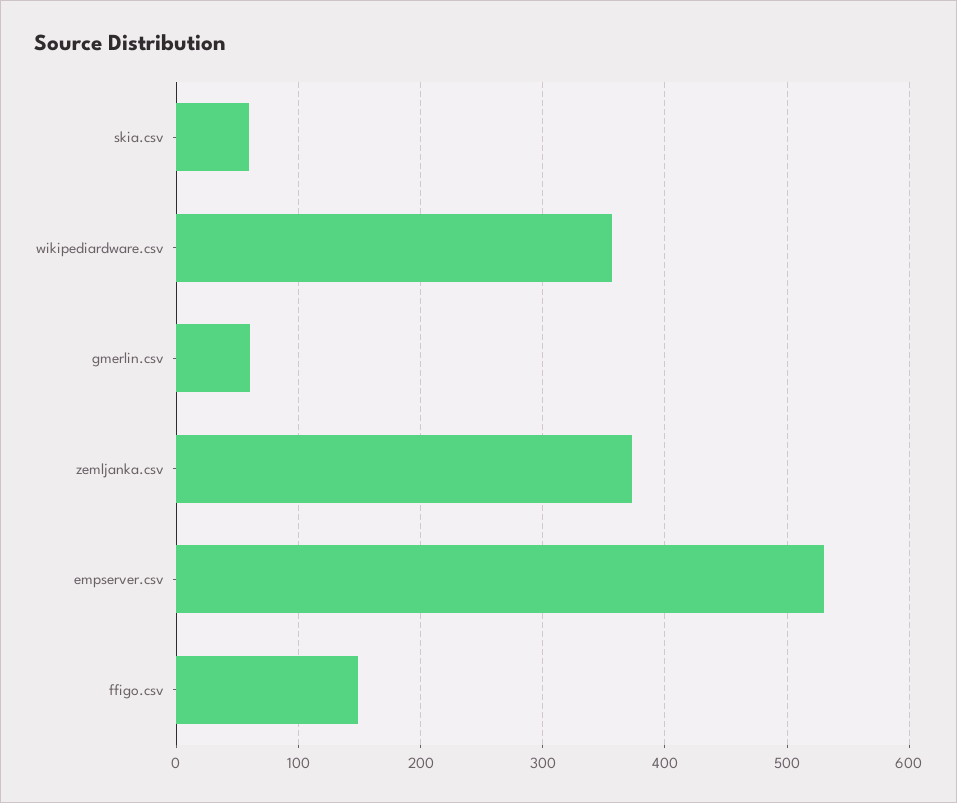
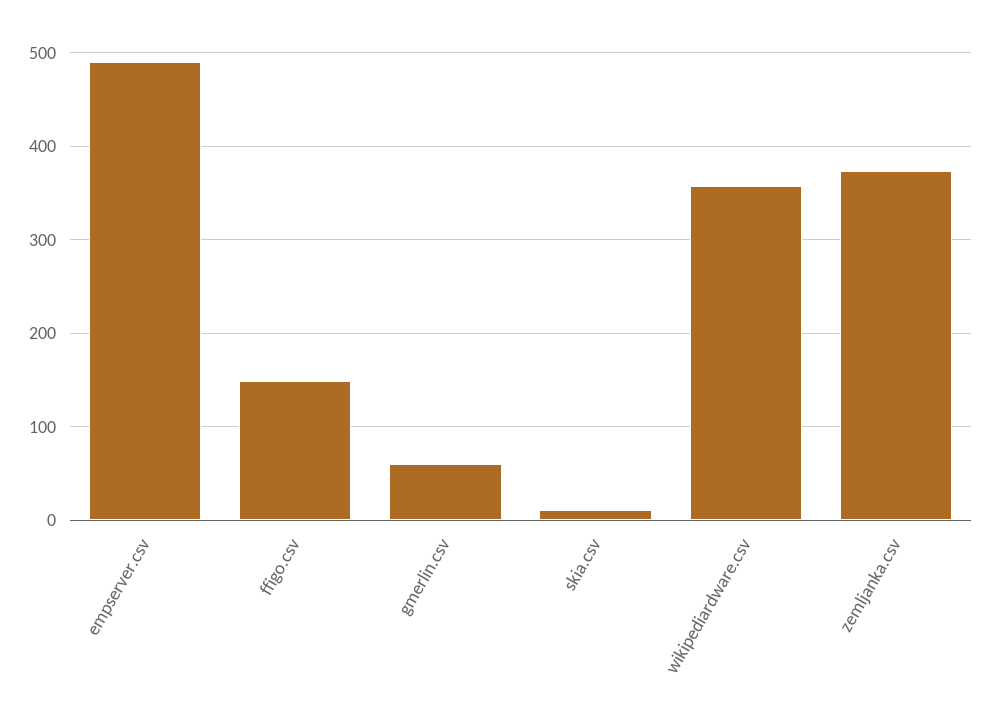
  {
-   "skia.csv": 60,
+   "skia.csv": 10,
    "wikipediardware.csv": 360,
    "gmerlin.csv": 60,
    "zemljanka.csv": 370,
-   "empserver.csv": 530,
+   "empserver.csv": 490,
    "ffigo.csv": 150
  }

